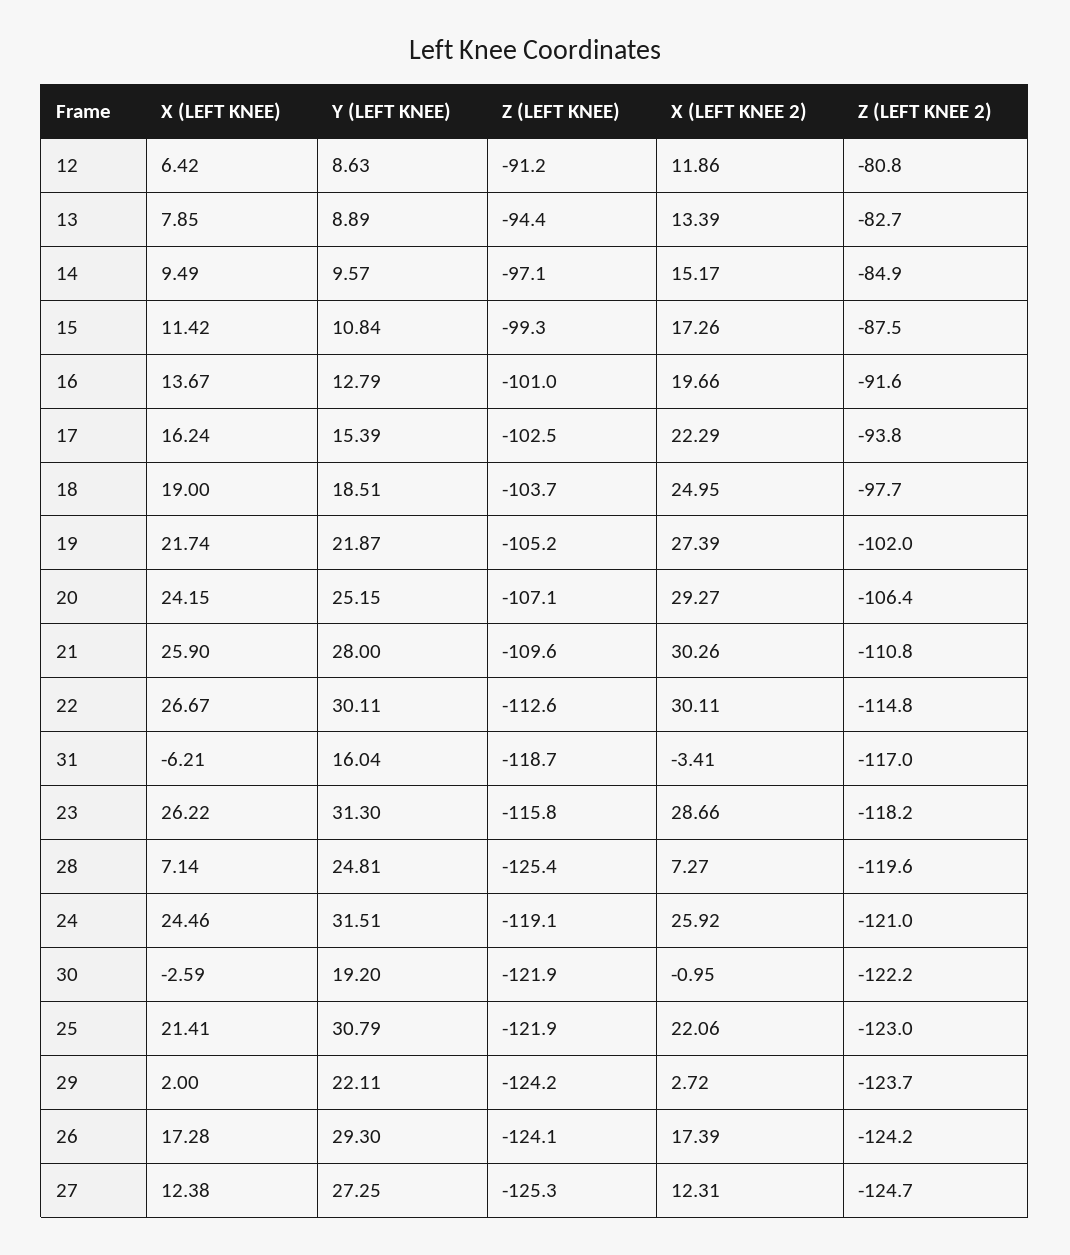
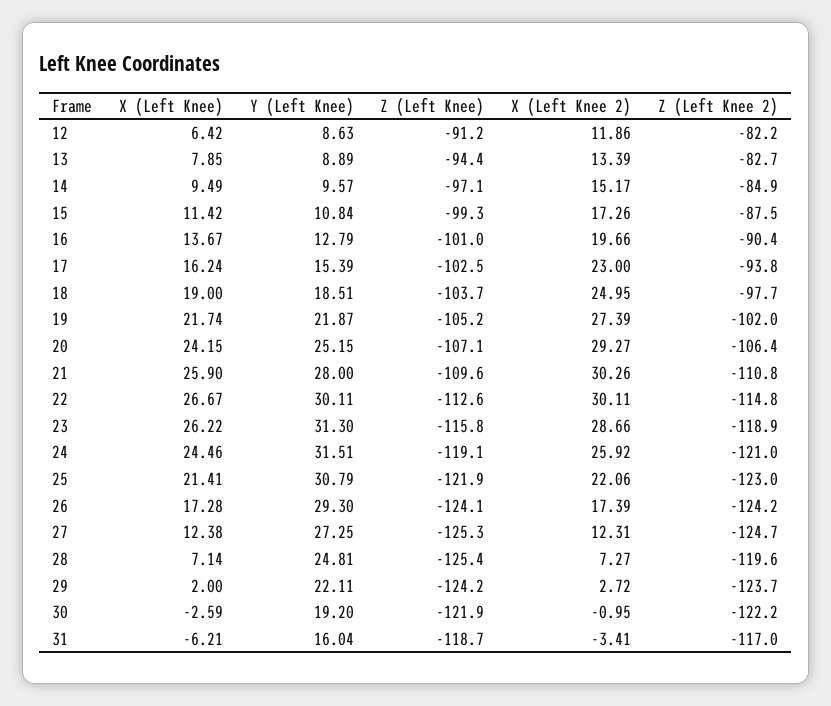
  {
    "X (LEFT KNEE)": {
      "12": 6.42,
      "13": 7.85,
      "14": 9.49,
      "15": 11.42,
      "16": 13.67,
      "17": 16.24,
      "18": 19,
      "19": 21.74,
      "20": 24.15,
      "21": 25.9,
      "22": 26.67,
      "31": -6.21,
      "23": 26.22,
      "28": 7.14,
      "24": 24.46,
      "30": -2.59,
      "25": 21.41,
      "29": 2,
      "26": 17.28,
      "27": 12.38
    },
    "Y (LEFT KNEE)": {
      "12": 8.63,
      "13": 8.89,
      "14": 9.57,
      "15": 10.84,
      "16": 12.79,
      "17": 15.39,
      "18": 18.51,
      "19": 21.87,
      "20": 25.15,
      "21": 28,
      "22": 30.11,
      "31": 16.04,
      "23": 31.3,
      "28": 24.81,
      "24": 31.51,
      "30": 19.2,
      "25": 30.79,
      "29": 22.11,
      "26": 29.3,
      "27": 27.25
    },
    "Z (LEFT KNEE)": {
      "12": -91.2,
      "13": -94.4,
      "14": -97.1,
      "15": -99.3,
      "16": -101,
      "17": -102.5,
      "18": -103.7,
      "19": -105.2,
      "20": -107.1,
      "21": -109.6,
      "22": -112.6,
      "31": -118.7,
      "23": -115.8,
      "28": -125.4,
      "24": -119.1,
      "30": -121.9,
      "25": -121.9,
      "29": -124.2,
      "26": -124.1,
      "27": -125.3
    },
    "X (LEFT KNEE 2)": {
      "12": 11.86,
      "13": 13.39,
      "14": 15.17,
      "15": 17.26,
      "16": 19.66,
-     "17": 22.29,
+     "17": 23,
      "18": 24.95,
      "19": 27.39,
      "20": 29.27,
      "21": 30.26,
      "22": 30.11,
      "31": -3.41,
      "23": 28.66,
      "28": 7.27,
      "24": 25.92,
      "30": -0.95,
      "25": 22.06,
      "29": 2.72,
      "26": 17.39,
      "27": 12.31
    },
    "Z (LEFT KNEE 2)": {
-     "12": -80.8,
+     "12": -82.2,
      "13": -82.7,
      "14": -84.9,
      "15": -87.5,
-     "16": -91.6,
+     "16": -90.4,
      "17": -93.8,
      "18": -97.7,
      "19": -102,
      "20": -106.4,
      "21": -110.8,
      "22": -114.8,
      "31": -117,
-     "23": -118.2,
+     "23": -118.9,
      "28": -119.6,
      "24": -121,
      "30": -122.2,
      "25": -123,
      "29": -123.7,
      "26": -124.2,
      "27": -124.7
    }
  }

